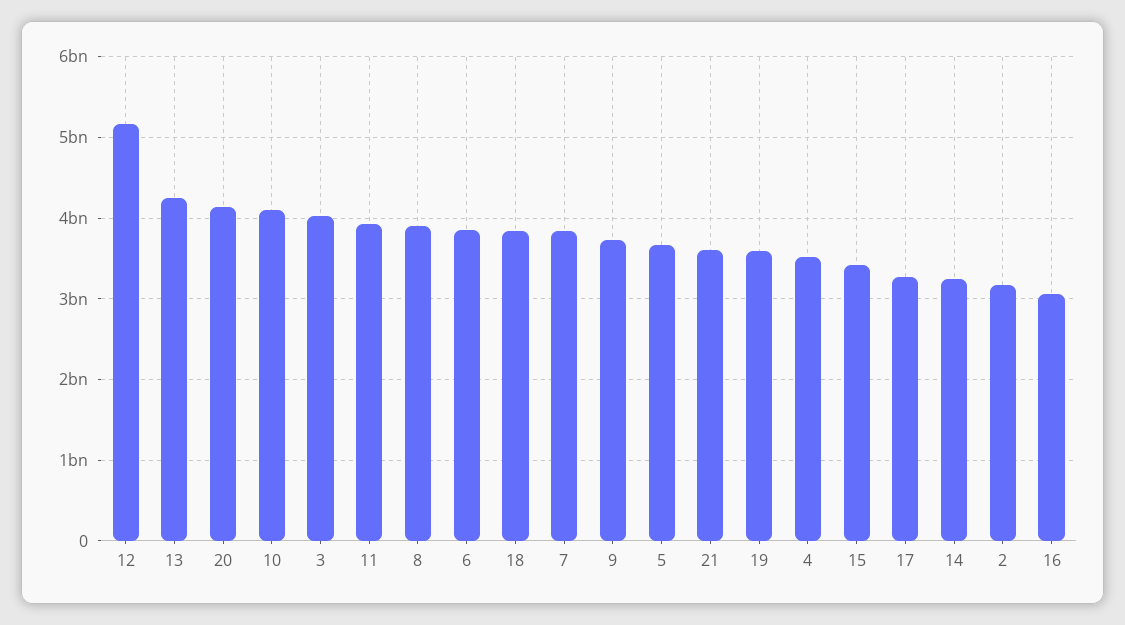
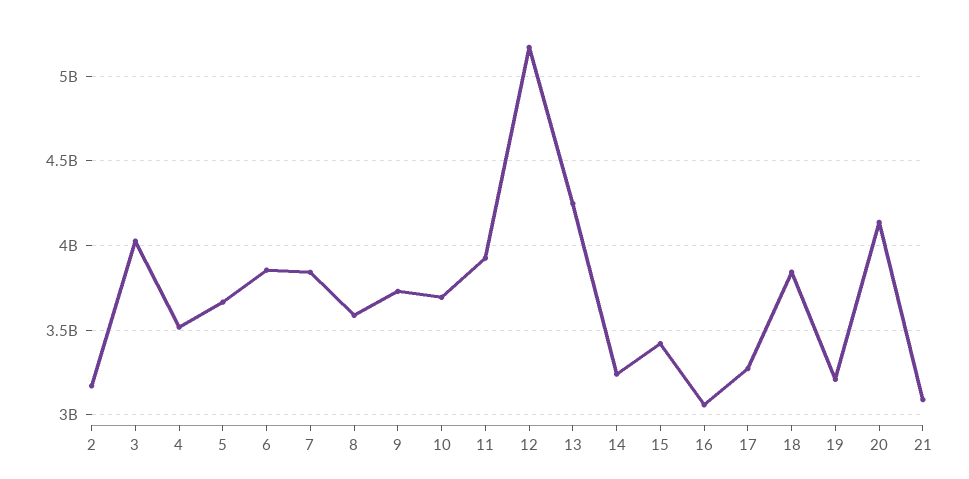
  {
    "12": 5150000000,
    "13": 4250000000,
    "20": 4150000000,
-   "10": 4100000000,
+   "10": 3700000000,
    "3": 4050000000,
    "11": 3950000000,
-   "8": 3900000000,
+   "8": 3600000000,
    "6": 3850000000,
    "18": 3850000000,
    "7": 3850000000,
    "9": 3750000000,
    "5": 3650000000,
-   "21": 3600000000,
+   "21": 3100000000,
-   "19": 3600000000,
+   "19": 3200000000,
    "4": 3500000000,
    "15": 3400000000,
    "17": 3250000000,
    "14": 3250000000,
    "2": 3150000000,
    "16": 3050000000
  }

